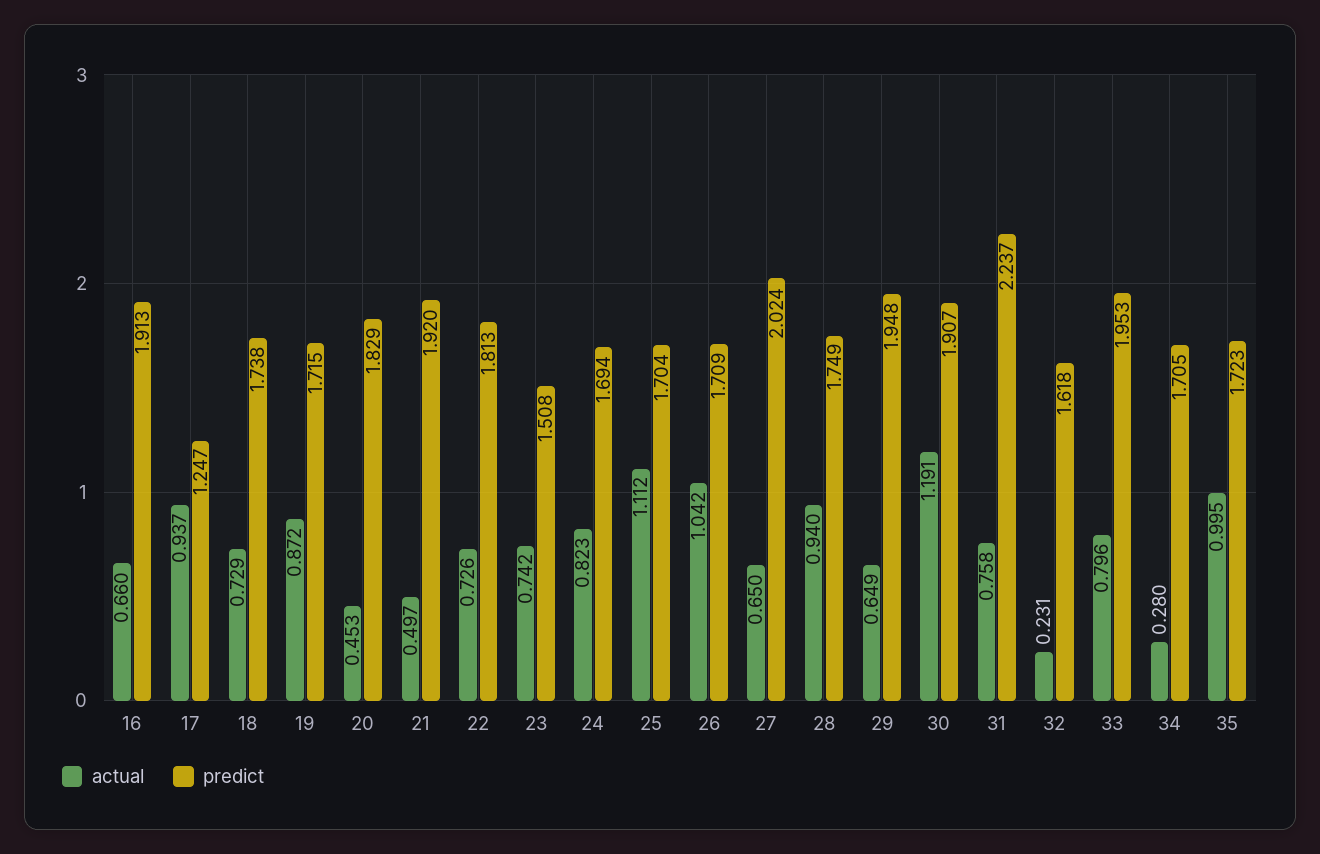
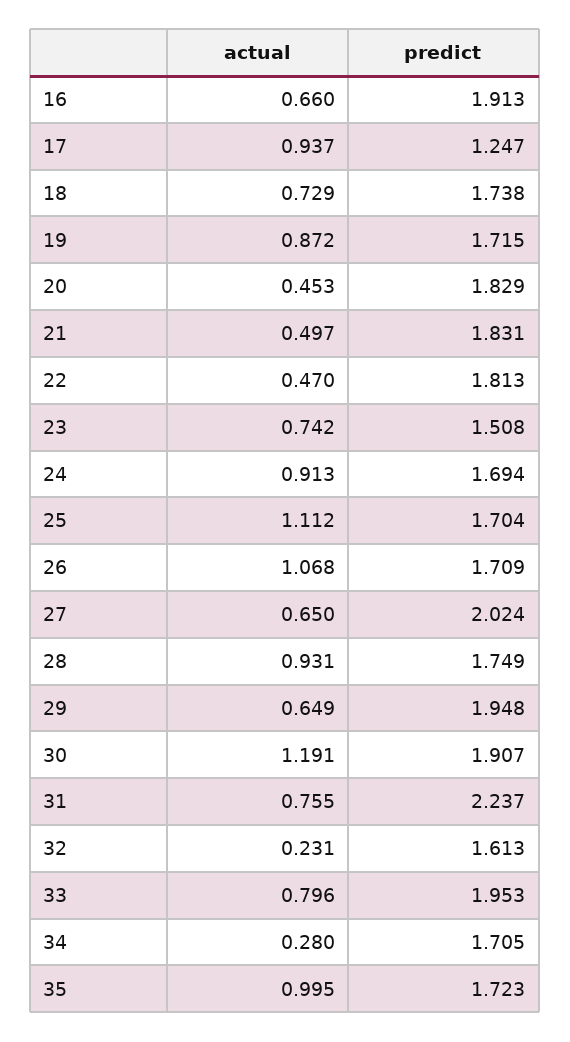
  {
    "actual": {
      "16": 0.66,
      "17": 0.937,
      "18": 0.729,
      "19": 0.872,
      "20": 0.453,
      "21": 0.497,
-     "22": 0.726,
+     "22": 0.47,
      "23": 0.742,
-     "24": 0.823,
+     "24": 0.913,
      "25": 1.112,
-     "26": 1.042,
+     "26": 1.068,
      "27": 0.65,
-     "28": 0.94,
+     "28": 0.931,
      "29": 0.649,
      "30": 1.191,
-     "31": 0.758,
+     "31": 0.755,
      "32": 0.231,
      "33": 0.796,
      "34": 0.28,
      "35": 0.995
    },
    "predict": {
      "16": 1.913,
      "17": 1.247,
      "18": 1.738,
      "19": 1.715,
      "20": 1.829,
-     "21": 1.92,
+     "21": 1.831,
      "22": 1.813,
      "23": 1.508,
      "24": 1.694,
      "25": 1.704,
      "26": 1.709,
      "27": 2.024,
      "28": 1.749,
      "29": 1.948,
      "30": 1.907,
      "31": 2.237,
-     "32": 1.618,
+     "32": 1.613,
      "33": 1.953,
      "34": 1.705,
      "35": 1.723
    }
  }

